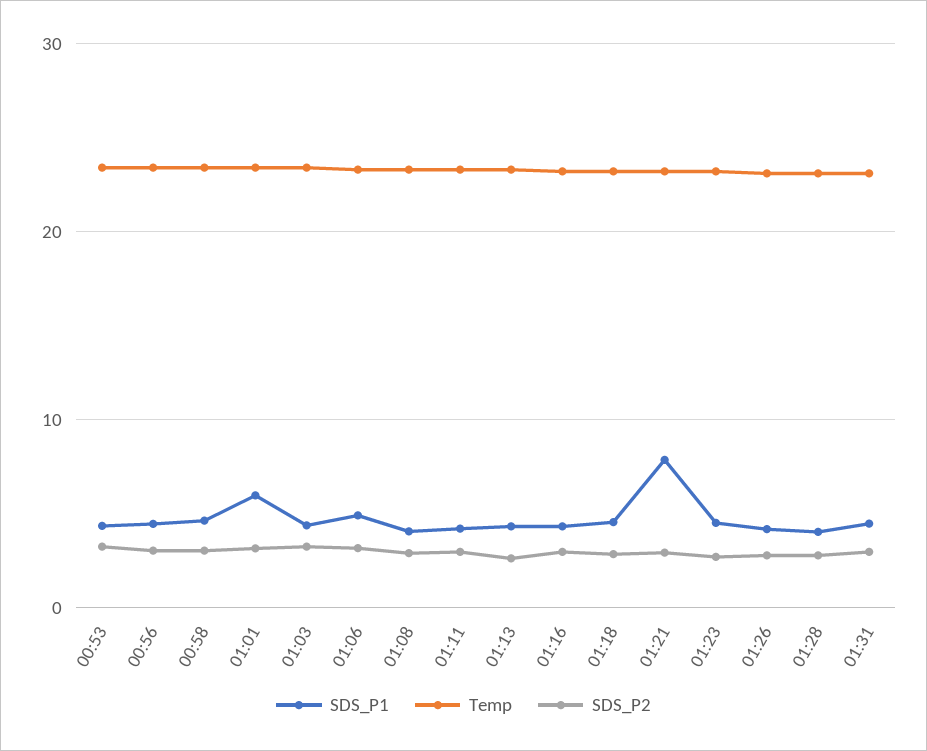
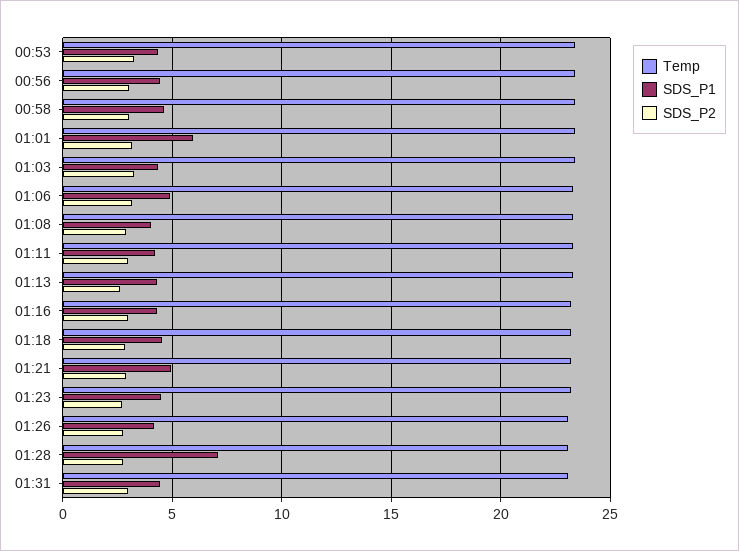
  {
    "SDS_P1": {
      "00:53": 4.5,
      "00:56": 4.5,
      "00:58": 4.5,
      "01:01": 6,
      "01:03": 4.5,
      "01:06": 5,
      "01:08": 4,
      "01:11": 4,
      "01:13": 4.5,
      "01:16": 4.5,
      "01:18": 4.5,
-     "01:21": 8,
+     "01:21": 5,
      "01:23": 4.5,
      "01:26": 4,
-     "01:28": 4,
+     "01:28": 7,
      "01:31": 4.5
    },
    "Temp": {
      "00:53": 23.5,
      "00:56": 23.5,
      "00:58": 23.5,
      "01:01": 23.5,
      "01:03": 23.5,
      "01:06": 23.5,
      "01:08": 23.5,
      "01:11": 23.5,
      "01:13": 23.5,
      "01:16": 23,
      "01:18": 23,
      "01:21": 23,
      "01:23": 23,
      "01:26": 23,
      "01:28": 23,
      "01:31": 23
    },
    "SDS_P2": {
      "00:53": 3.5,
      "00:56": 3,
      "00:58": 3,
      "01:01": 3,
      "01:03": 3.5,
      "01:06": 3,
      "01:08": 3,
      "01:11": 3,
      "01:13": 2.5,
      "01:16": 3,
      "01:18": 3,
      "01:21": 3,
      "01:23": 2.5,
      "01:26": 3,
      "01:28": 3,
      "01:31": 3
    }
  }

